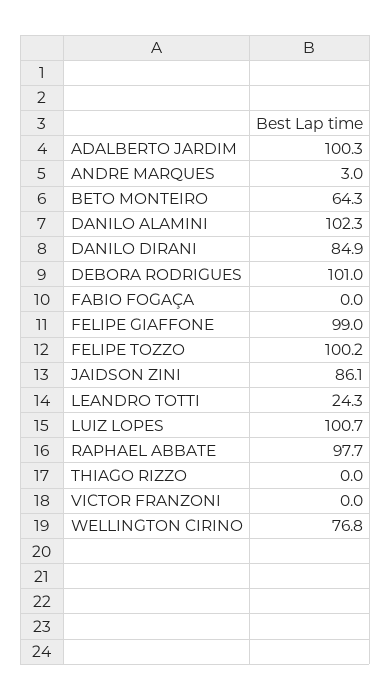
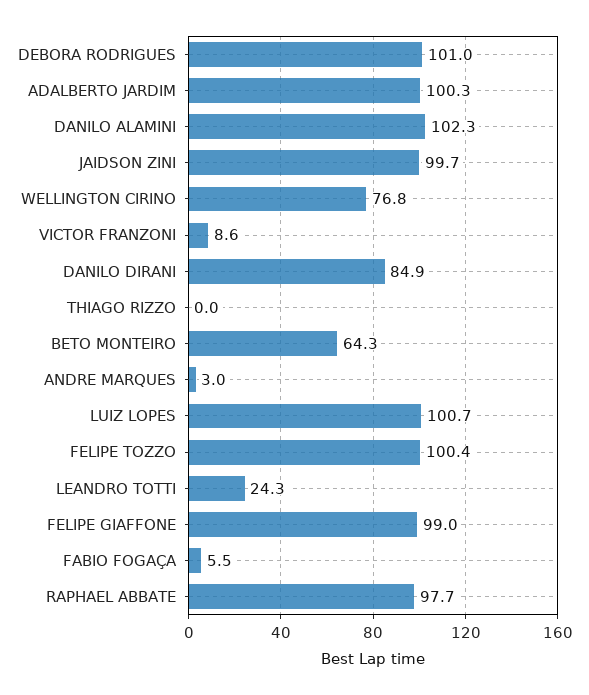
  {
    "ADALBERTO JARDIM": 100.3,
    "ANDRE MARQUES": 3,
    "BETO MONTEIRO": 64.3,
    "DANILO ALAMINI": 102.3,
    "DANILO DIRANI": 84.9,
    "DEBORA RODRIGUES": 101,
-   "FABIO FOGAÇA": 0,
+   "FABIO FOGAÇA": 5.5,
    "FELIPE GIAFFONE": 99,
-   "FELIPE TOZZO": 100.2,
+   "FELIPE TOZZO": 100.4,
-   "JAIDSON ZINI": 86.1,
+   "JAIDSON ZINI": 99.7,
    "LEANDRO TOTTI": 24.3,
    "LUIZ LOPES": 100.7,
    "RAPHAEL ABBATE": 97.7,
    "THIAGO RIZZO": 0,
-   "VICTOR FRANZONI": 0,
+   "VICTOR FRANZONI": 8.6,
    "WELLINGTON CIRINO": 76.8
  }

